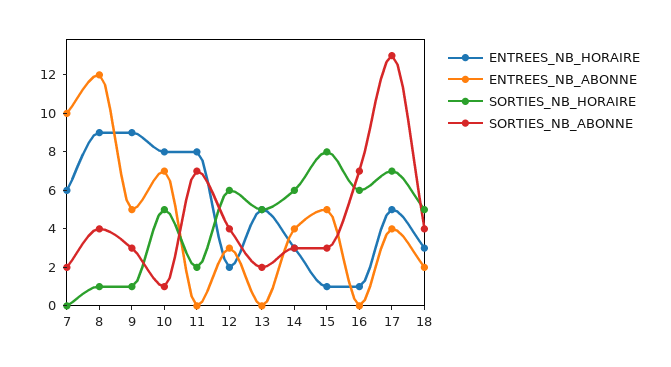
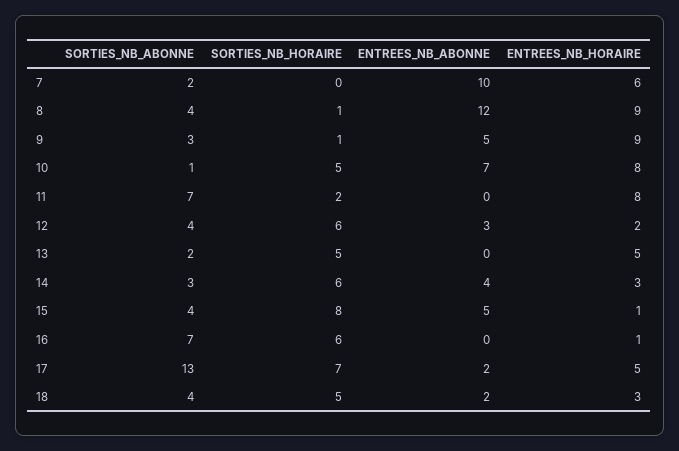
  {
    "ENTREES_NB_HORAIRE": {
      "7": 6,
      "8": 9,
      "9": 9,
      "10": 8,
      "11": 8,
      "12": 2,
      "13": 5,
      "14": 3,
      "15": 1,
      "16": 1,
      "17": 5,
      "18": 3
    },
    "ENTREES_NB_ABONNE": {
      "7": 10,
      "8": 12,
      "9": 5,
      "10": 7,
      "11": 0,
      "12": 3,
      "13": 0,
      "14": 4,
      "15": 5,
      "16": 0,
-     "17": 4,
+     "17": 2,
      "18": 2
    },
    "SORTIES_NB_HORAIRE": {
      "7": 0,
      "8": 1,
      "9": 1,
      "10": 5,
      "11": 2,
      "12": 6,
      "13": 5,
      "14": 6,
      "15": 8,
      "16": 6,
      "17": 7,
      "18": 5
    },
    "SORTIES_NB_ABONNE": {
      "7": 2,
      "8": 4,
      "9": 3,
      "10": 1,
      "11": 7,
      "12": 4,
      "13": 2,
      "14": 3,
-     "15": 3,
+     "15": 4,
      "16": 7,
      "17": 13,
      "18": 4
    }
  }

